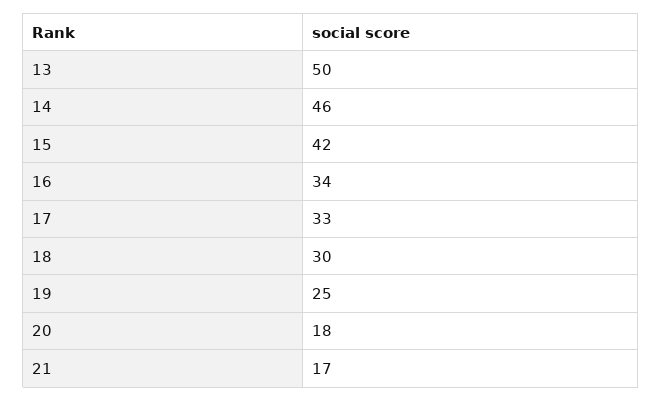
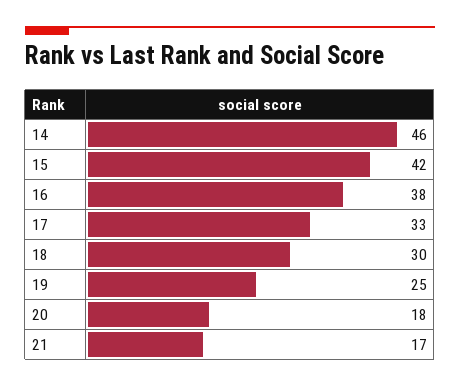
  {
-   "13": 50,
    "14": 46,
    "15": 42,
-   "16": 34,
+   "16": 38,
    "17": 33,
    "18": 30,
    "19": 25,
    "20": 18,
    "21": 17
  }

